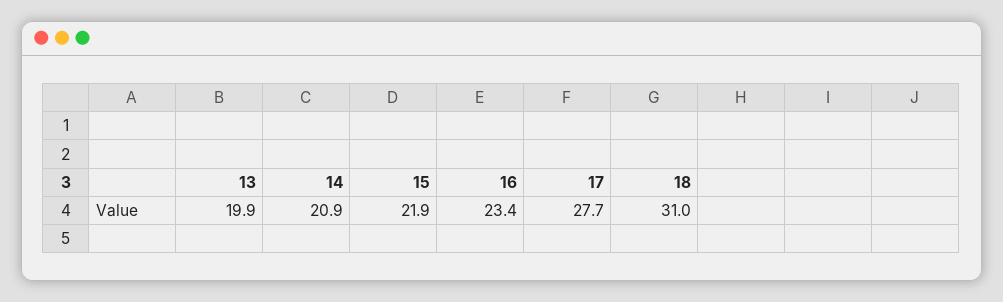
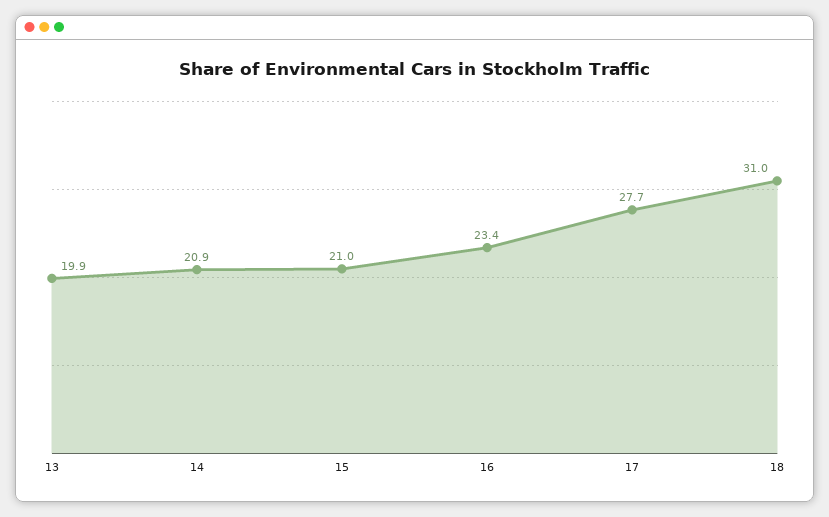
  {
    "13": 19.9,
    "14": 20.9,
-   "15": 21.9,
+   "15": 21,
    "16": 23.4,
    "17": 27.7,
    "18": 31
  }

